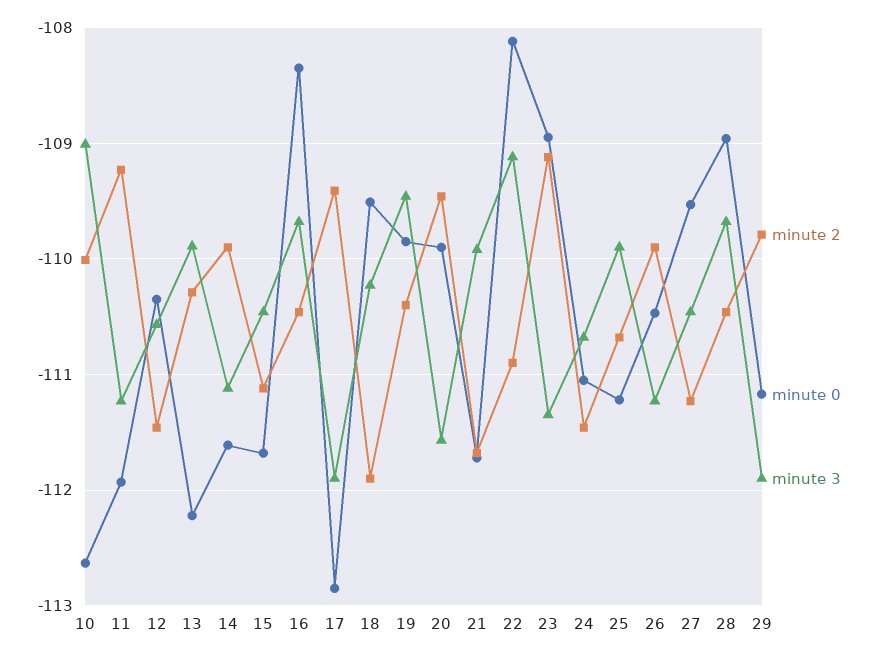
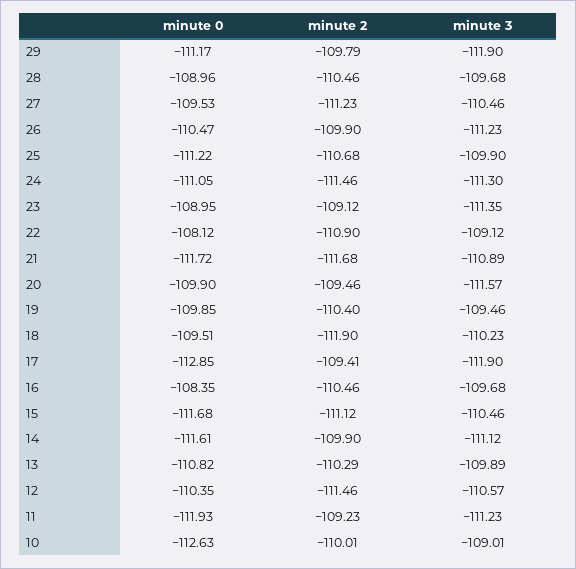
  {
    "minute 2": {
      "10": -110.01,
      "11": -109.23,
      "12": -111.46,
      "13": -110.29,
      "14": -109.9,
      "15": -111.12,
      "16": -110.46,
      "17": -109.41,
      "18": -111.9,
      "19": -110.4,
      "20": -109.46,
      "21": -111.68,
      "22": -110.9,
      "23": -109.12,
      "24": -111.46,
      "25": -110.68,
      "26": -109.9,
      "27": -111.23,
      "28": -110.46,
      "29": -109.79
    },
    "minute 0": {
      "10": -112.63,
      "11": -111.93,
      "12": -110.35,
-     "13": -112.2,
+     "13": -110.82,
      "14": -111.61,
      "15": -111.68,
      "16": -108.35,
      "17": -112.85,
      "18": -109.51,
      "19": -109.85,
      "20": -109.9,
      "21": -111.72,
      "22": -108.12,
      "23": -108.95,
      "24": -111.05,
      "25": -111.22,
      "26": -110.47,
      "27": -109.53,
      "28": -108.96,
      "29": -111.17
    },
    "minute 3": {
      "10": -109.01,
      "11": -111.23,
      "12": -110.57,
      "13": -109.89,
      "14": -111.12,
      "15": -110.46,
      "16": -109.68,
      "17": -111.9,
      "18": -110.23,
      "19": -109.46,
      "20": -111.57,
-     "21": -109.9,
+     "21": -110.89,
      "22": -109.12,
      "23": -111.35,
-     "24": -110.7,
+     "24": -111.3,
      "25": -109.9,
      "26": -111.23,
      "27": -110.46,
      "28": -109.68,
      "29": -111.9
    }
  }

